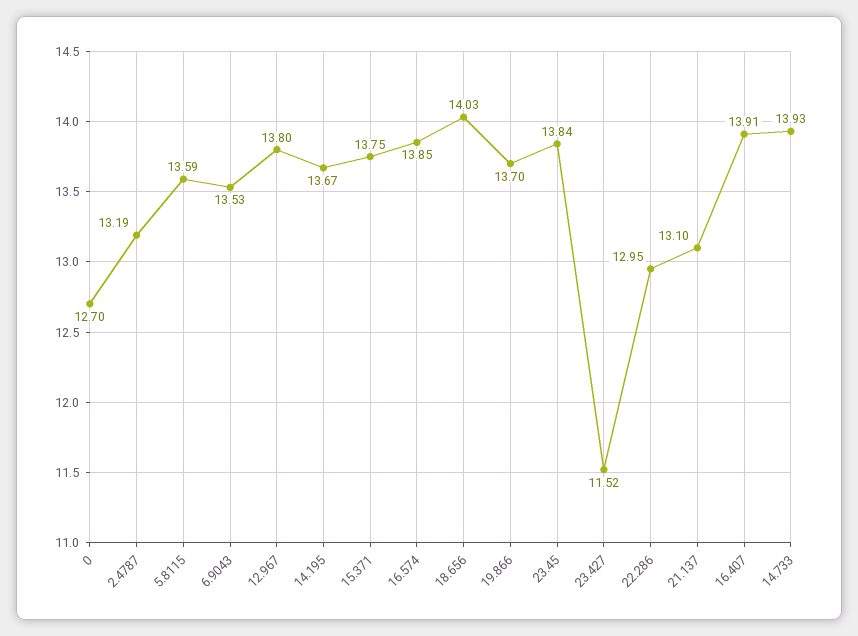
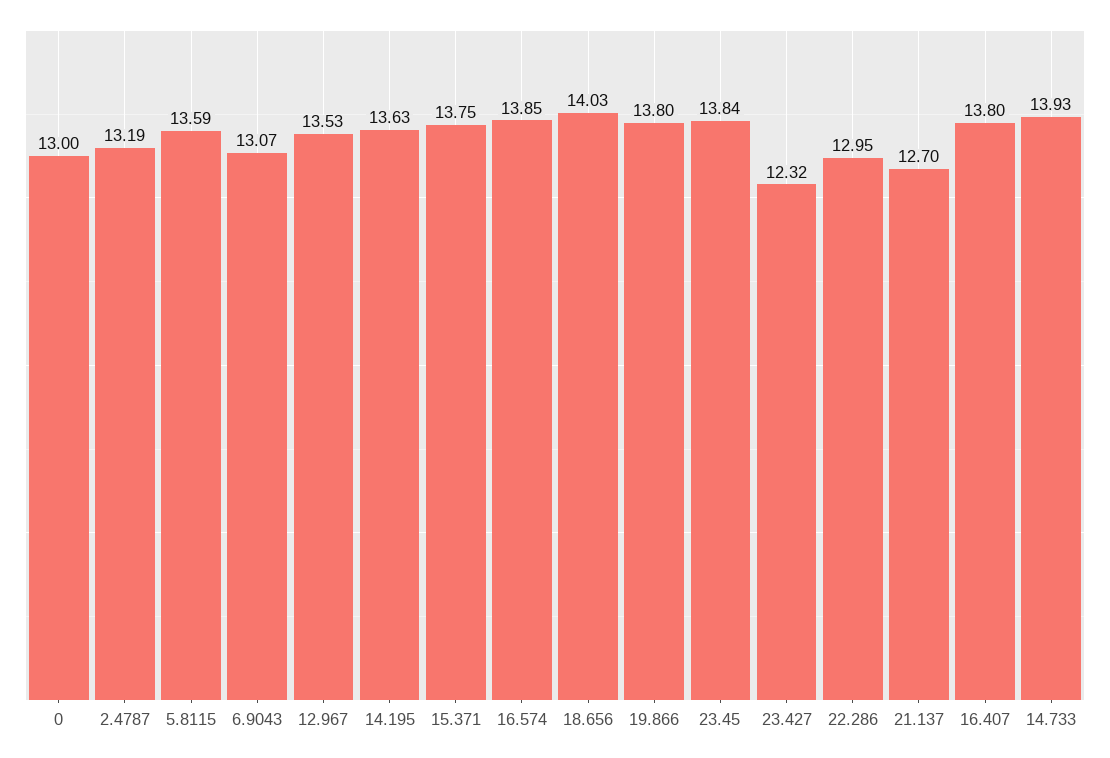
  {
-   "0": 12.7,
+   "0": 13,
    "2.4787": 13.19,
    "5.8115": 13.59,
-   "6.9043": 13.53,
+   "6.9043": 13.07,
-   "12.967": 13.8,
+   "12.967": 13.53,
-   "14.195": 13.67,
+   "14.195": 13.63,
    "15.371": 13.75,
    "16.574": 13.85,
    "18.656": 14.03,
-   "19.866": 13.7,
+   "19.866": 13.8,
    "23.45": 13.84,
-   "23.427": 11.52,
+   "23.427": 12.32,
    "22.286": 12.95,
-   "21.137": 13.1,
+   "21.137": 12.7,
-   "16.407": 13.91,
+   "16.407": 13.8,
    "14.733": 13.93
  }

